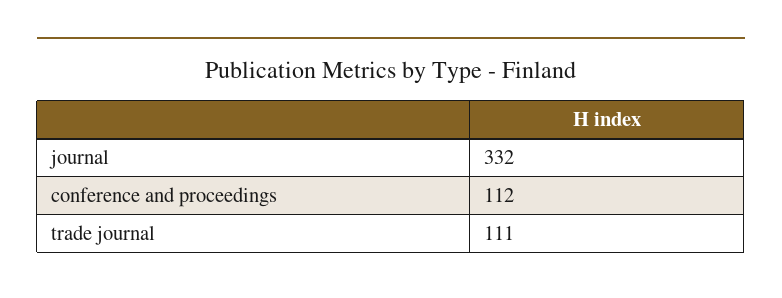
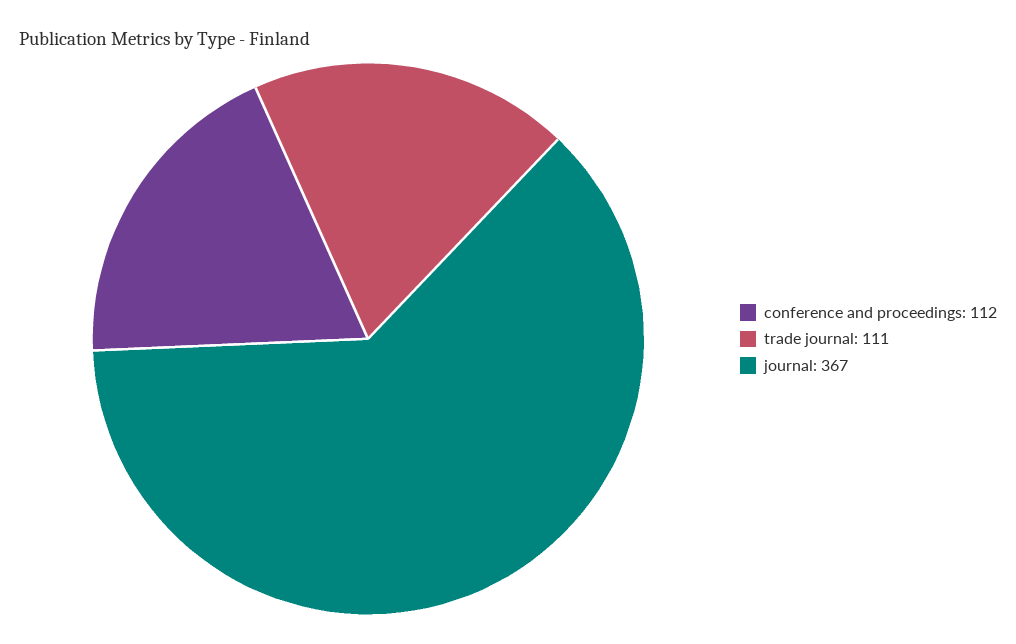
  {
-   "journal": 332,
+   "journal": 367,
    "conference and proceedings": 112,
    "trade journal": 111
  }

